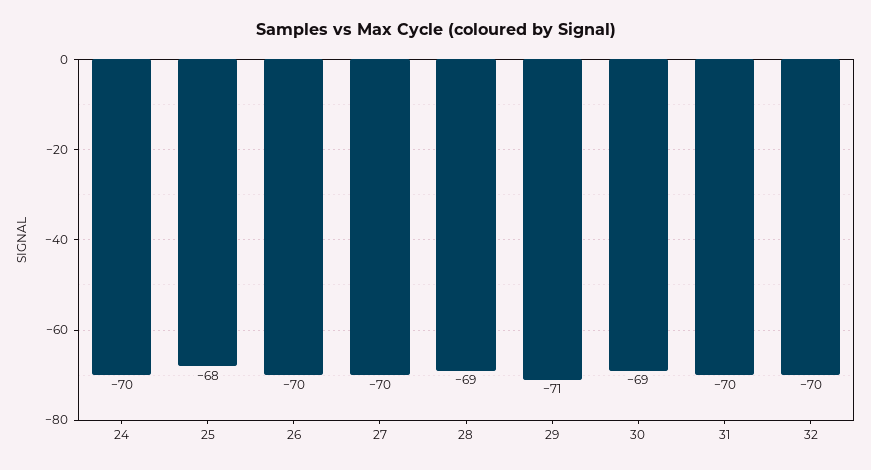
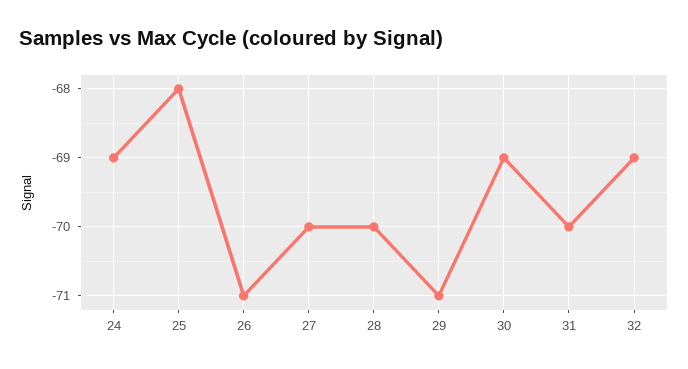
  {
-   "24": -70,
+   "24": -69,
    "25": -68,
-   "26": -70,
+   "26": -71,
    "27": -70,
-   "28": -69,
+   "28": -70,
    "29": -71,
    "30": -69,
    "31": -70,
-   "32": -70
+   "32": -69
  }

